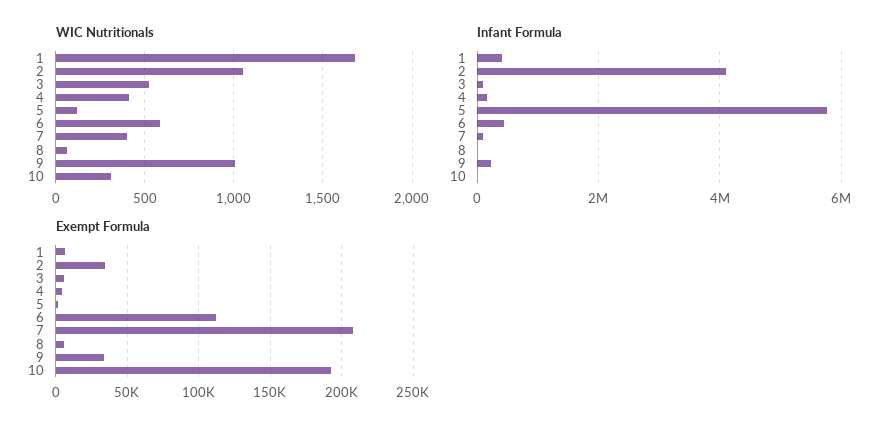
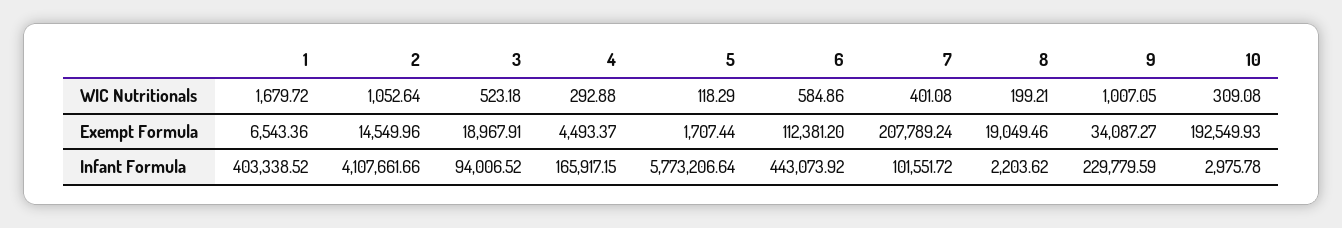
  {
    "WIC Nutritionals": {
      "1": 1679.72,
      "2": 1052.64,
      "3": 523.18,
-     "4": 400,
+     "4": 292.88,
      "5": 118.29,
      "6": 584.86,
      "7": 401.08,
-     "8": 50,
+     "8": 199.21,
      "9": 1007.05,
      "10": 309.08
    },
    "Infant Formula": {
      "1": 403338.52,
      "2": 4107661.66,
      "3": 94006.52,
      "4": 165917.15,
      "5": 5773206.64,
      "6": 443073.92,
      "7": 101551.72,
      "8": 2203.62,
      "9": 229779.59,
      "10": 2975.78
    },
    "Exempt Formula": {
      "1": 6543.36,
-     "2": 35000,
+     "2": 14549.96,
-     "3": 5000,
+     "3": 18967.91,
      "4": 4493.37,
      "5": 1707.44,
      "6": 112381.2,
      "7": 207789.24,
-     "8": 5000,
+     "8": 19049.46,
      "9": 34087.27,
      "10": 192549.93
    }
  }

